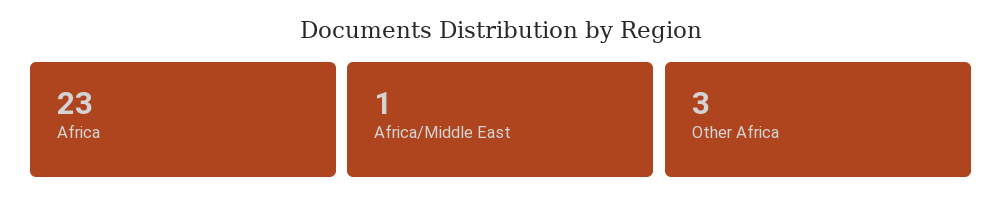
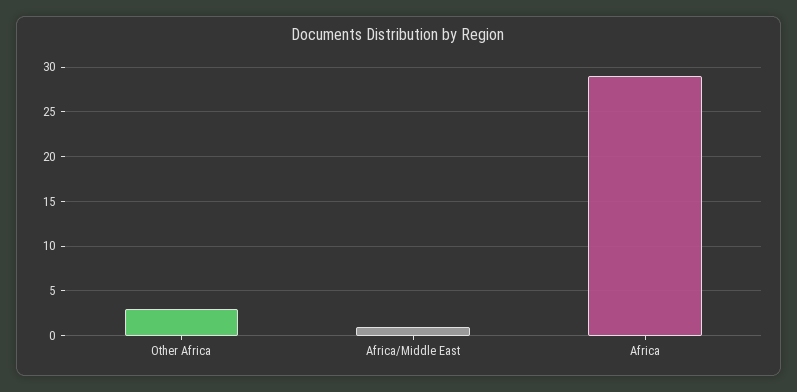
  {
-   "Africa": 23,
+   "Africa": 29,
    "Africa/Middle East": 1,
    "Other Africa": 3
  }

